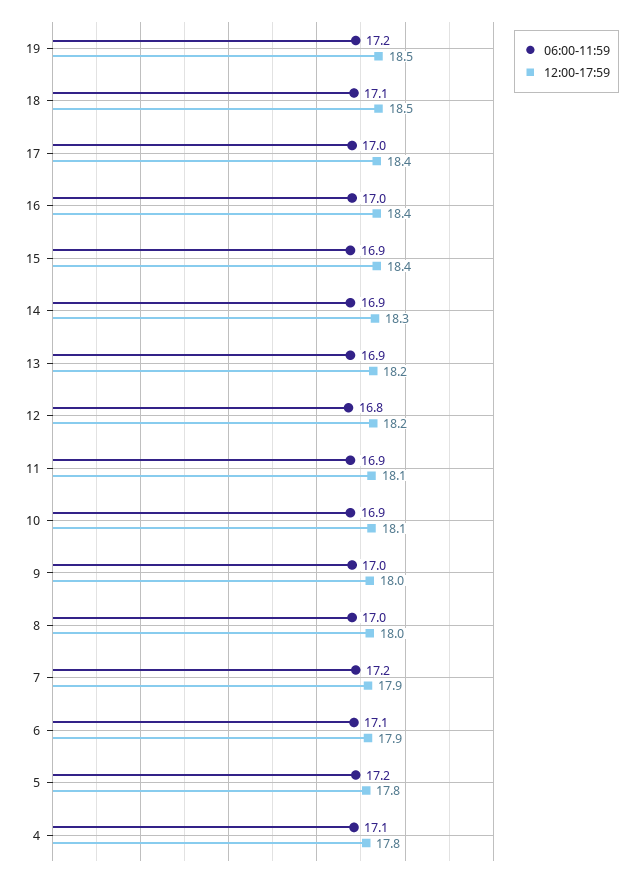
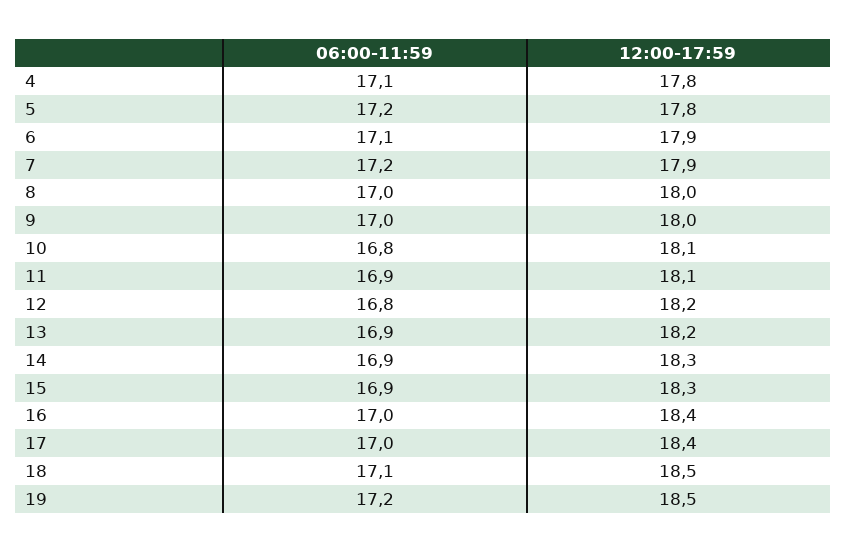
  {
    "06:00-11:59": {
      "19": 17.2,
      "18": 17.1,
      "17": 17,
      "16": 17,
      "15": 16.9,
      "14": 16.9,
      "13": 16.9,
      "12": 16.8,
      "11": 16.9,
-     "10": 16.9,
+     "10": 16.8,
      "9": 17,
      "8": 17,
      "7": 17.2,
      "6": 17.1,
      "5": 17.2,
      "4": 17.1
    },
    "12:00-17:59": {
      "19": 18.5,
      "18": 18.5,
      "17": 18.4,
      "16": 18.4,
-     "15": 18.4,
+     "15": 18.3,
      "14": 18.3,
      "13": 18.2,
      "12": 18.2,
      "11": 18.1,
      "10": 18.1,
      "9": 18,
      "8": 18,
      "7": 17.9,
      "6": 17.9,
      "5": 17.8,
      "4": 17.8
    }
  }

